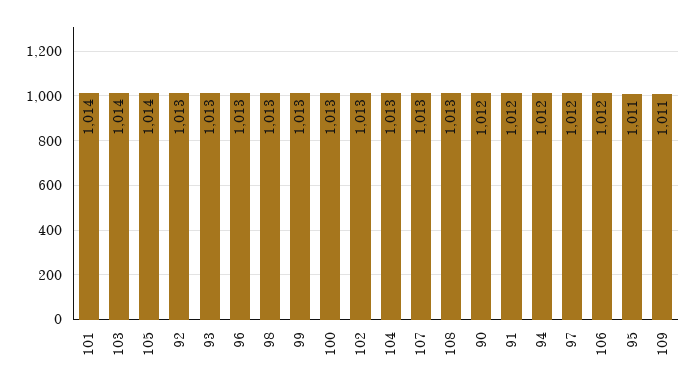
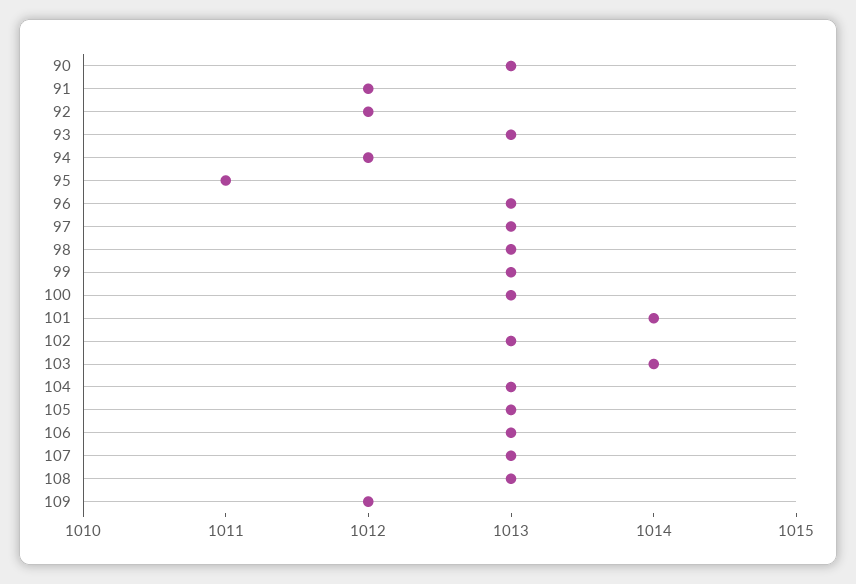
  {
    "101": 1014,
    "103": 1014,
-   "105": 1014,
+   "105": 1013,
-   "92": 1013,
+   "92": 1012,
    "93": 1013,
    "96": 1013,
    "98": 1013,
    "99": 1013,
    "100": 1013,
    "102": 1013,
    "104": 1013,
    "107": 1013,
    "108": 1013,
-   "90": 1012,
+   "90": 1013,
    "91": 1012,
    "94": 1012,
-   "97": 1012,
+   "97": 1013,
-   "106": 1012,
+   "106": 1013,
    "95": 1011,
-   "109": 1011
+   "109": 1012
  }

